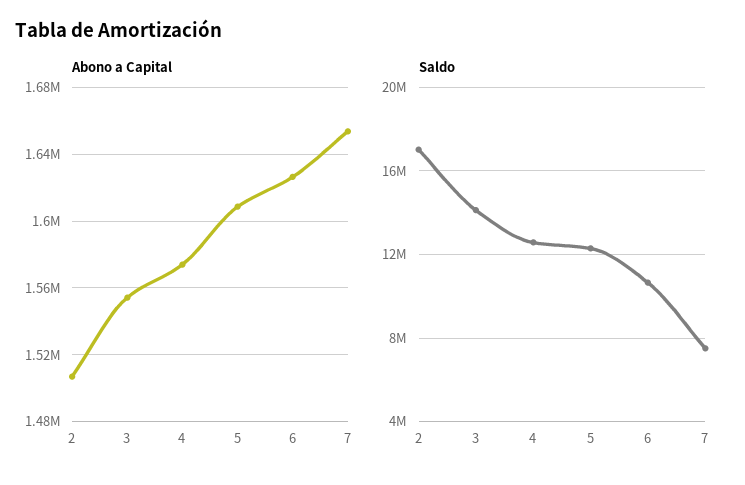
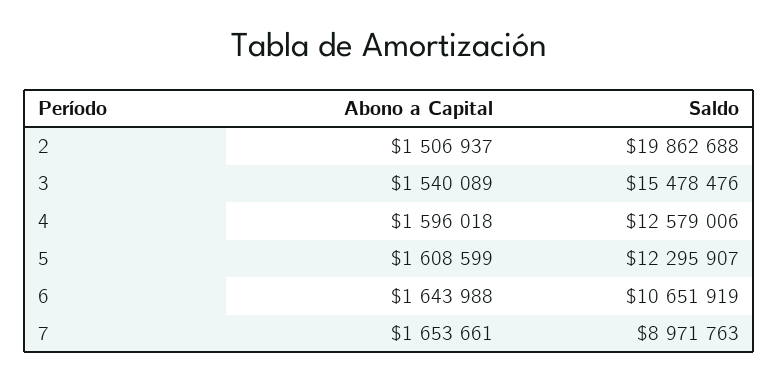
  {
    "Abono a Capital": {
      "2": 1506937,
-     "3": 1555000,
+     "3": 1540089,
-     "4": 1575000,
+     "4": 1596018,
      "5": 1608599,
-     "6": 1625000,
+     "6": 1643988,
      "7": 1653661
    },
    "Saldo": {
-     "2": 17000000,
+     "2": 19862688,
-     "3": 14000000,
+     "3": 15478476,
      "4": 12579006,
      "5": 12295907,
      "6": 10651919,
-     "7": 7500000
+     "7": 8971763
    }
  }

